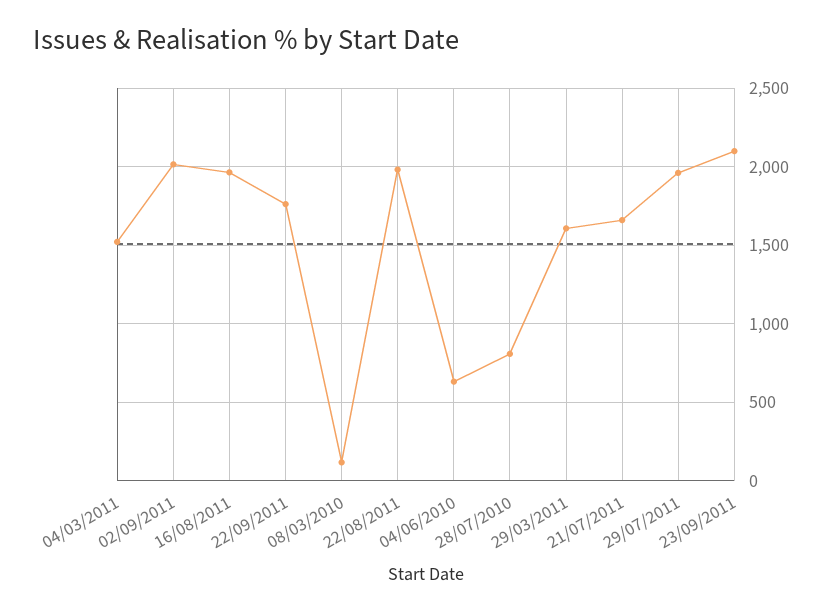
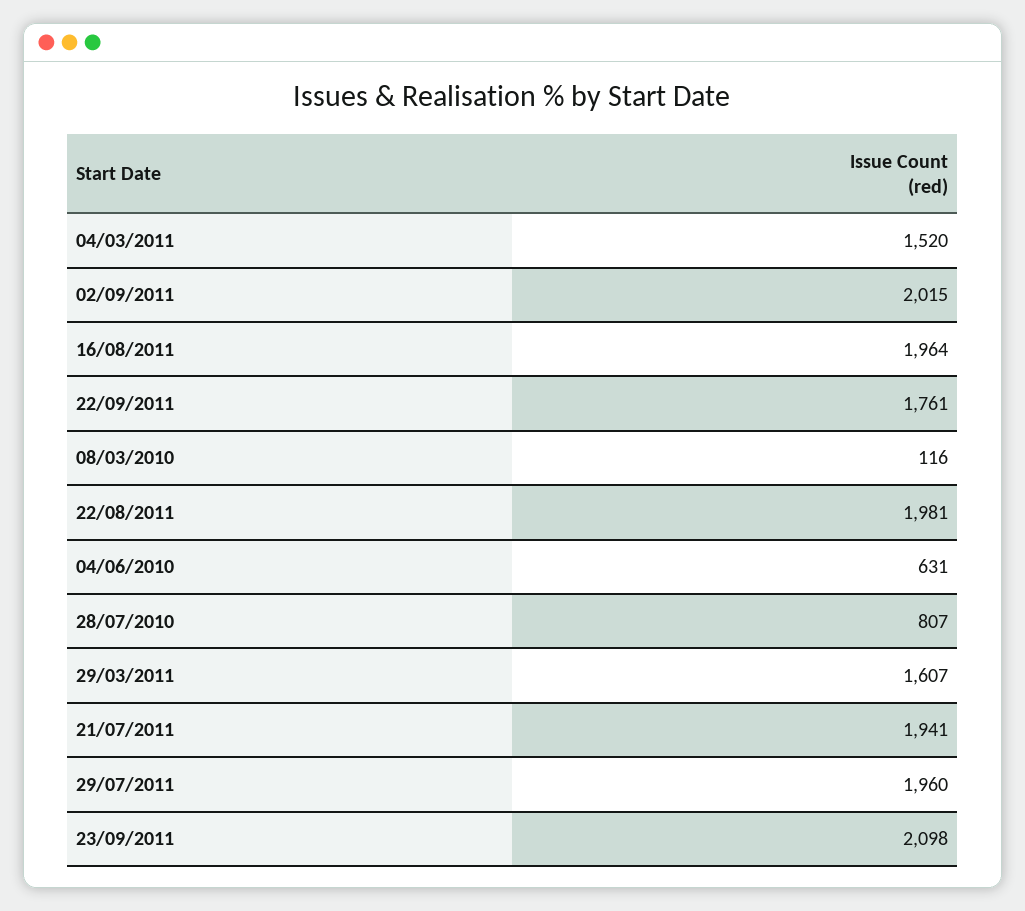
  {
    "04/03/2011": 1520,
    "02/09/2011": 2015,
    "16/08/2011": 1964,
    "22/09/2011": 1761,
    "08/03/2010": 116,
    "22/08/2011": 1981,
    "04/06/2010": 631,
    "28/07/2010": 807,
    "29/03/2011": 1607,
-   "21/07/2011": 1650,
+   "21/07/2011": 1941,
    "29/07/2011": 1960,
    "23/09/2011": 2098
  }

